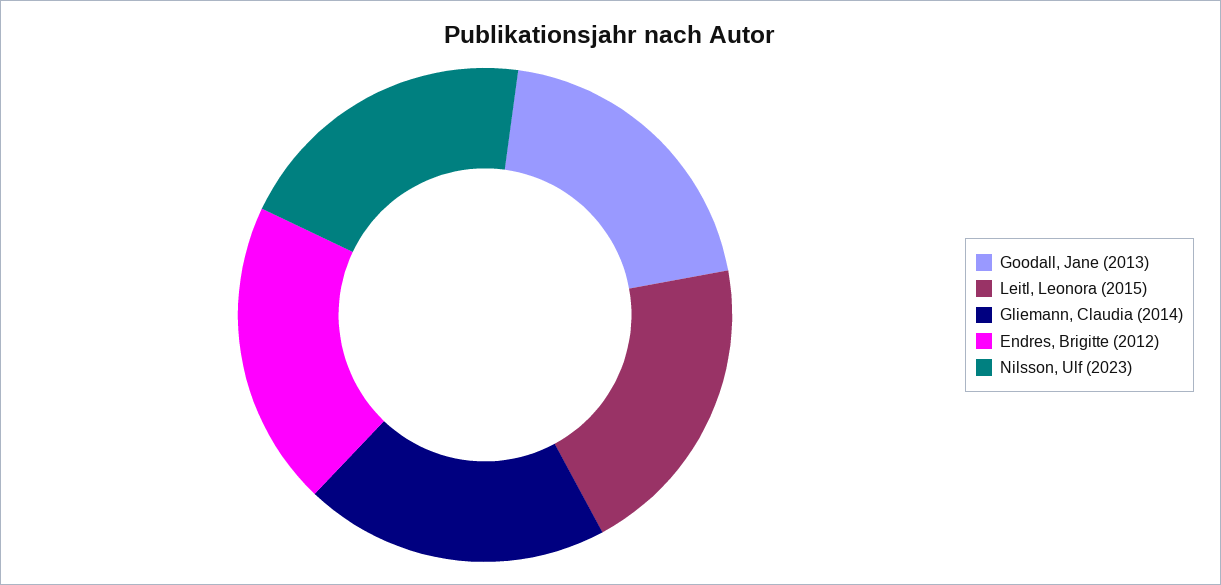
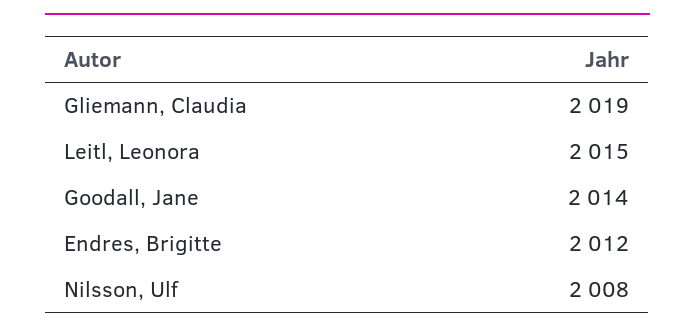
  {
-   "Goodall, Jane": 2013,
+   "Goodall, Jane": 2014,
    "Leitl, Leonora": 2015,
-   "Gliemann, Claudia": 2014,
+   "Gliemann, Claudia": 2019,
    "Endres, Brigitte": 2012,
-   "Nilsson, Ulf": 2023
+   "Nilsson, Ulf": 2008
  }

